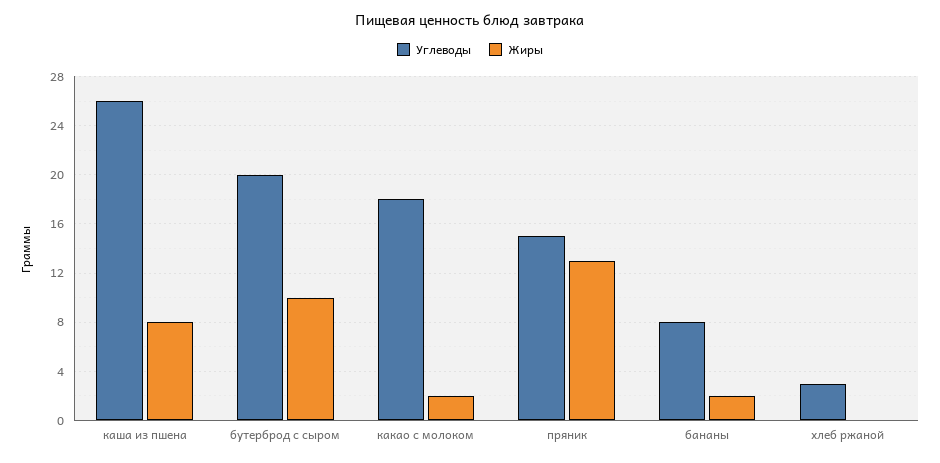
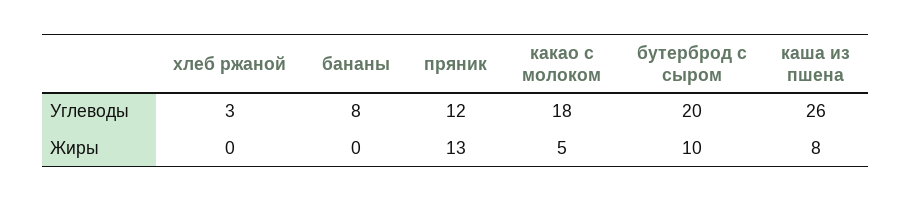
  {
    "Углеводы": {
      "каша из пшена": 26,
      "бутерброд с сыром": 20,
      "какао с молоком": 18,
-     "пряник": 15,
+     "пряник": 12,
      "бананы": 8,
      "хлеб ржаной": 3
    },
    "Жиры": {
      "каша из пшена": 8,
      "бутерброд с сыром": 10,
-     "какао с молоком": 2,
+     "какао с молоком": 5,
      "пряник": 13,
-     "бананы": 2,
+     "бананы": 0,
      "хлеб ржаной": 0
    }
  }

